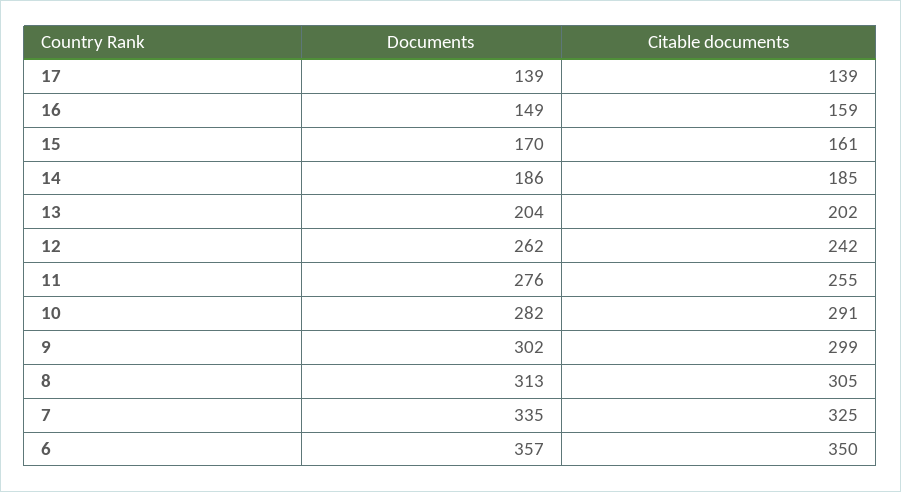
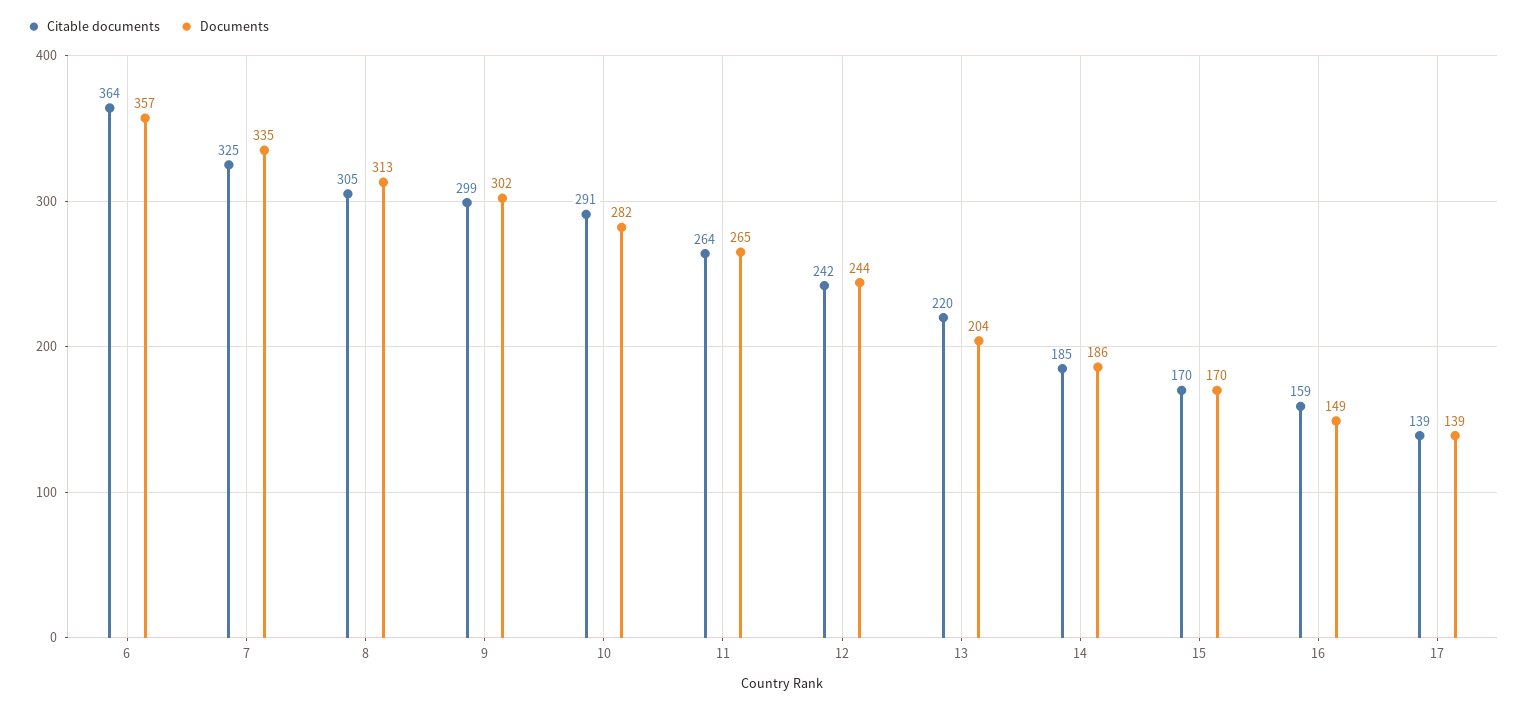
  {
    "Documents": {
      "17": 139,
      "16": 149,
      "15": 170,
      "14": 186,
      "13": 204,
-     "12": 262,
+     "12": 244,
-     "11": 276,
+     "11": 265,
      "10": 282,
      "9": 302,
      "8": 313,
      "7": 335,
      "6": 357
    },
    "Citable documents": {
      "17": 139,
      "16": 159,
-     "15": 161,
+     "15": 170,
      "14": 185,
-     "13": 202,
+     "13": 220,
      "12": 242,
-     "11": 255,
+     "11": 264,
      "10": 291,
      "9": 299,
      "8": 305,
      "7": 325,
-     "6": 350
+     "6": 364
    }
  }

